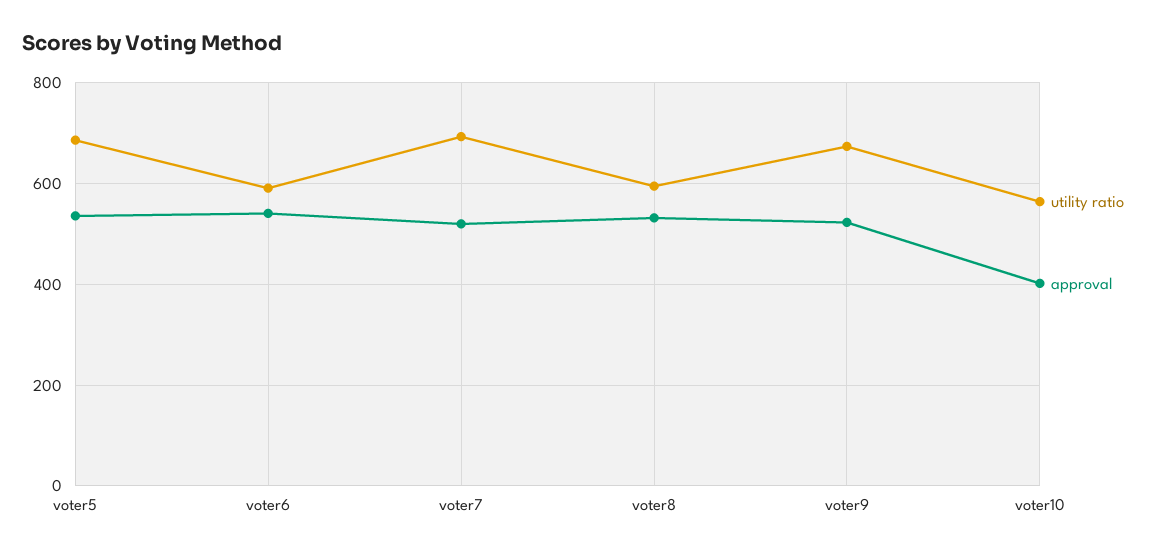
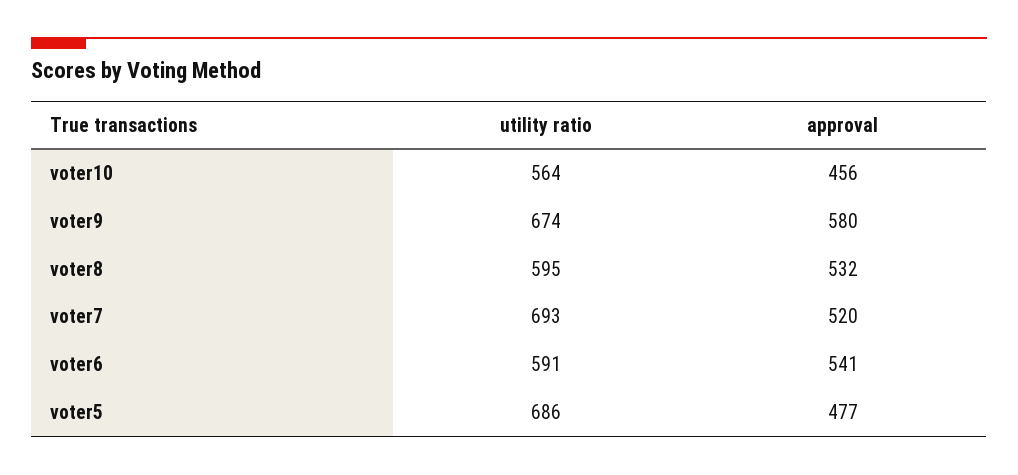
  {
    "utility ratio": {
      "voter5": 686,
      "voter6": 591,
      "voter7": 693,
      "voter8": 595,
      "voter9": 674,
      "voter10": 564
    },
    "approval": {
-     "voter5": 540,
+     "voter5": 477,
      "voter6": 541,
      "voter7": 520,
      "voter8": 532,
-     "voter9": 520,
+     "voter9": 580,
-     "voter10": 400
+     "voter10": 456
    }
  }

